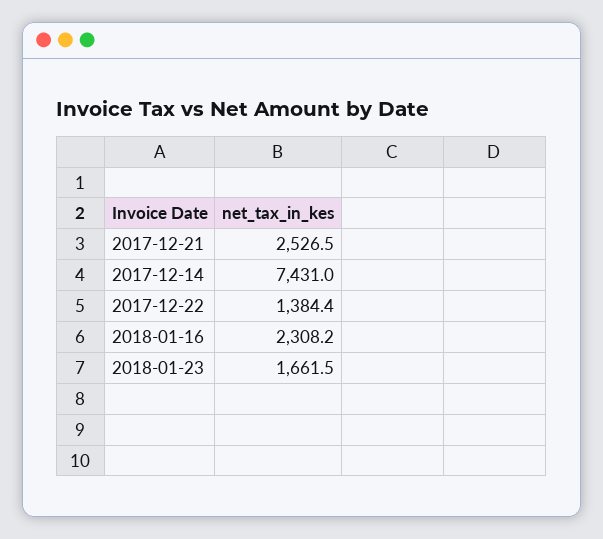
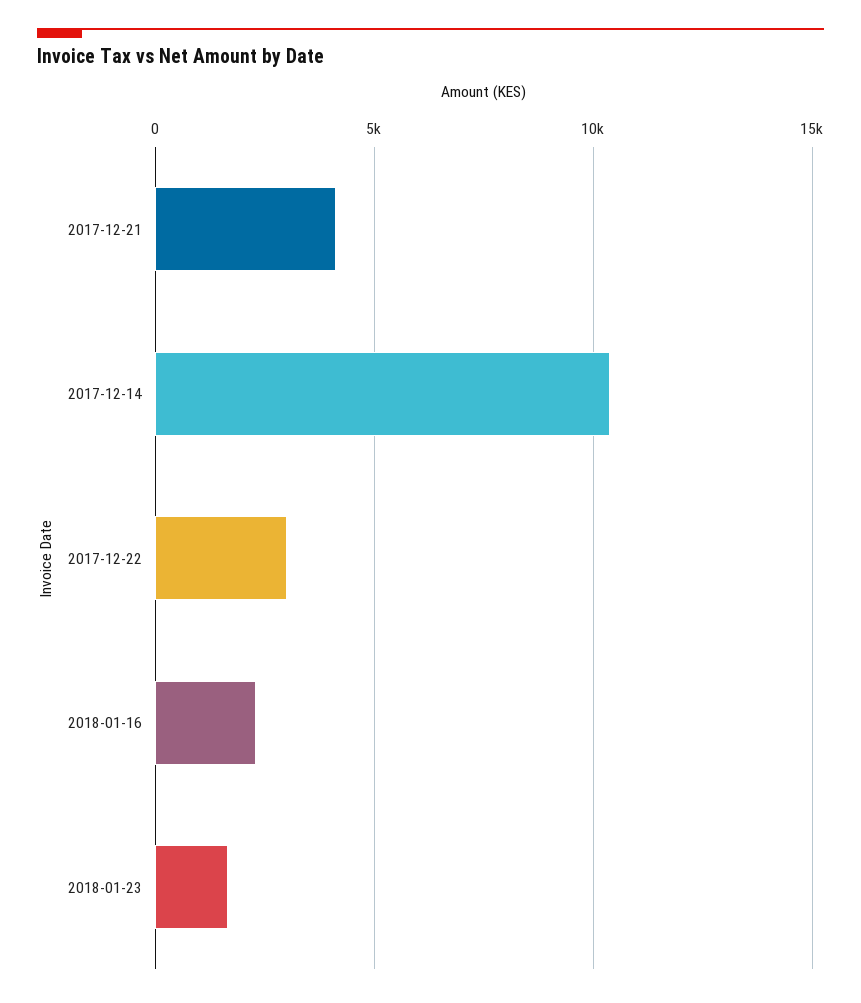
  {
-   "2017-12-21": 2526.5,
+   "2017-12-21": 4000,
-   "2017-12-14": 7431,
+   "2017-12-14": 10500,
-   "2017-12-22": 1384.4,
+   "2017-12-22": 3000,
    "2018-01-16": 2308.2,
    "2018-01-23": 1661.5
  }

